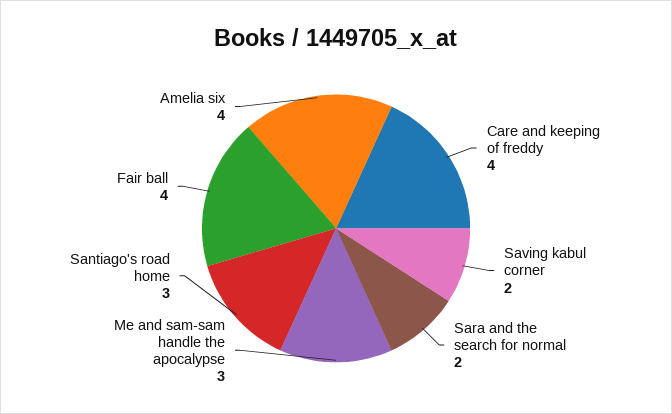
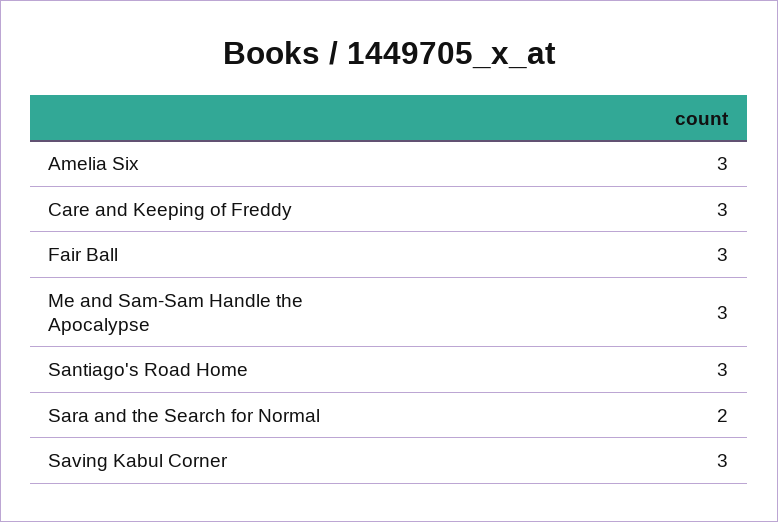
  {
-   "Care and keeping of freddy": 4,
+   "Care and keeping of freddy": 3,
-   "Saving kabul corner": 2,
+   "Saving kabul corner": 3,
    "Sara and the search for normal": 2,
    "Me and sam-sam handle the apocalypse": 3,
    "Santiago's road home": 3,
-   "Fair ball": 4,
+   "Fair ball": 3,
-   "Amelia six": 4
+   "Amelia six": 3
  }

